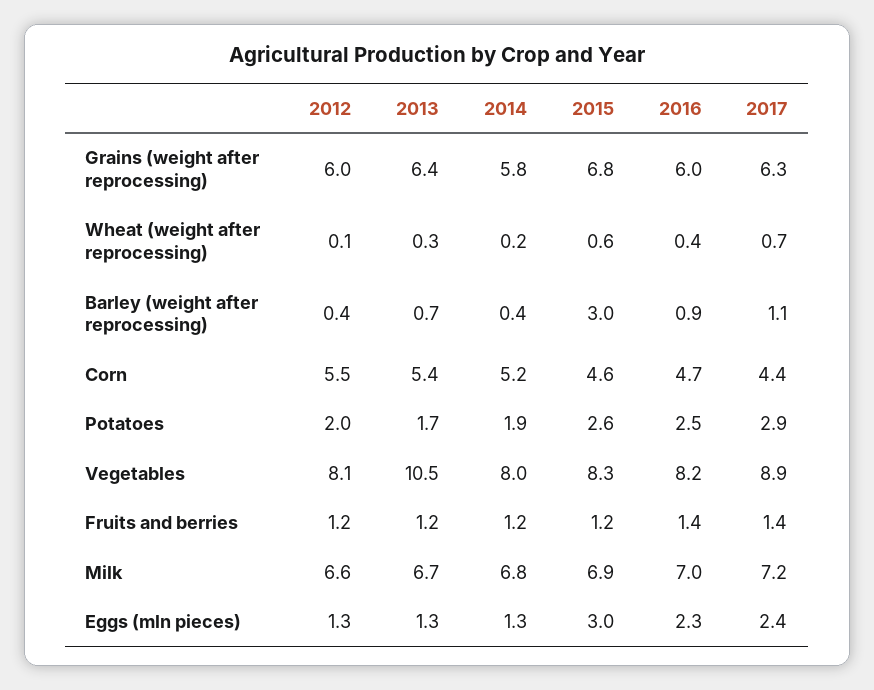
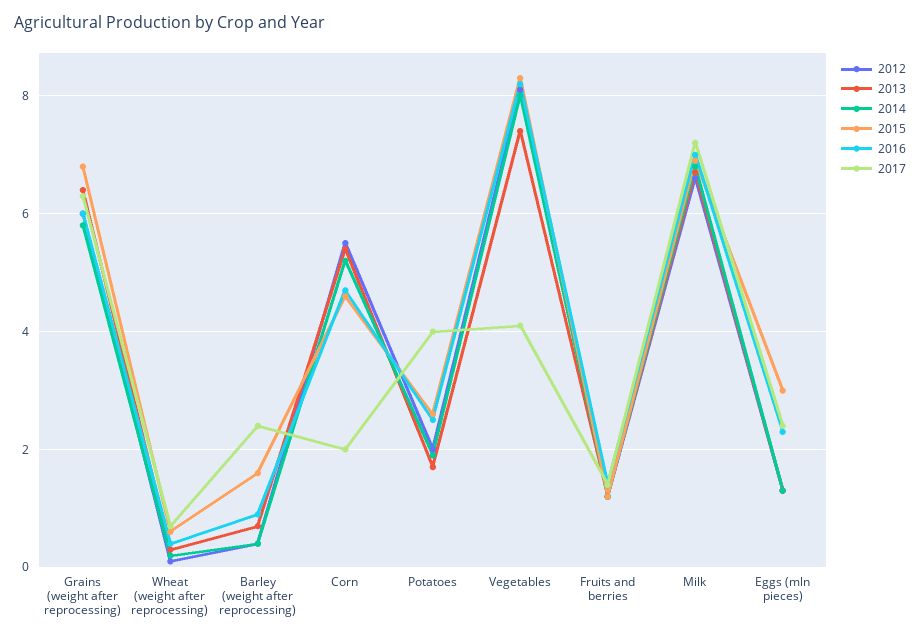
  {
    "2012": {
      "Grains (weight after reprocessing)": 6,
      "Wheat (weight after reprocessing)": 0.1,
      "Barley (weight after reprocessing)": 0.4,
      "Corn": 5.5,
      "Potatoes": 2,
      "Vegetables": 8.1,
      "Fruits and berries": 1.2,
      "Milk": 6.6,
      "Eggs (mln pieces)": 1.3
    },
    "2013": {
      "Grains (weight after reprocessing)": 6.4,
      "Wheat (weight after reprocessing)": 0.3,
      "Barley (weight after reprocessing)": 0.7,
      "Corn": 5.4,
      "Potatoes": 1.7,
-     "Vegetables": 10.5,
+     "Vegetables": 7.5,
      "Fruits and berries": 1.2,
      "Milk": 6.7,
      "Eggs (mln pieces)": 1.3
    },
    "2014": {
      "Grains (weight after reprocessing)": 5.8,
      "Wheat (weight after reprocessing)": 0.2,
      "Barley (weight after reprocessing)": 0.4,
      "Corn": 5.2,
      "Potatoes": 1.9,
      "Vegetables": 8,
      "Fruits and berries": 1.2,
      "Milk": 6.8,
      "Eggs (mln pieces)": 1.3
    },
    "2015": {
      "Grains (weight after reprocessing)": 6.8,
      "Wheat (weight after reprocessing)": 0.6,
-     "Barley (weight after reprocessing)": 3,
+     "Barley (weight after reprocessing)": 1.5,
      "Corn": 4.6,
      "Potatoes": 2.6,
      "Vegetables": 8.3,
      "Fruits and berries": 1.2,
      "Milk": 6.9,
      "Eggs (mln pieces)": 3
    },
    "2016": {
      "Grains (weight after reprocessing)": 6,
      "Wheat (weight after reprocessing)": 0.4,
      "Barley (weight after reprocessing)": 0.9,
      "Corn": 4.7,
      "Potatoes": 2.5,
      "Vegetables": 8.2,
      "Fruits and berries": 1.4,
      "Milk": 7,
      "Eggs (mln pieces)": 2.3
    },
    "2017": {
      "Grains (weight after reprocessing)": 6.3,
      "Wheat (weight after reprocessing)": 0.7,
-     "Barley (weight after reprocessing)": 1.1,
+     "Barley (weight after reprocessing)": 2.5,
-     "Corn": 4.4,
+     "Corn": 2,
-     "Potatoes": 2.9,
+     "Potatoes": 4,
-     "Vegetables": 8.9,
+     "Vegetables": 4,
      "Fruits and berries": 1.4,
      "Milk": 7.2,
      "Eggs (mln pieces)": 2.4
    }
  }

